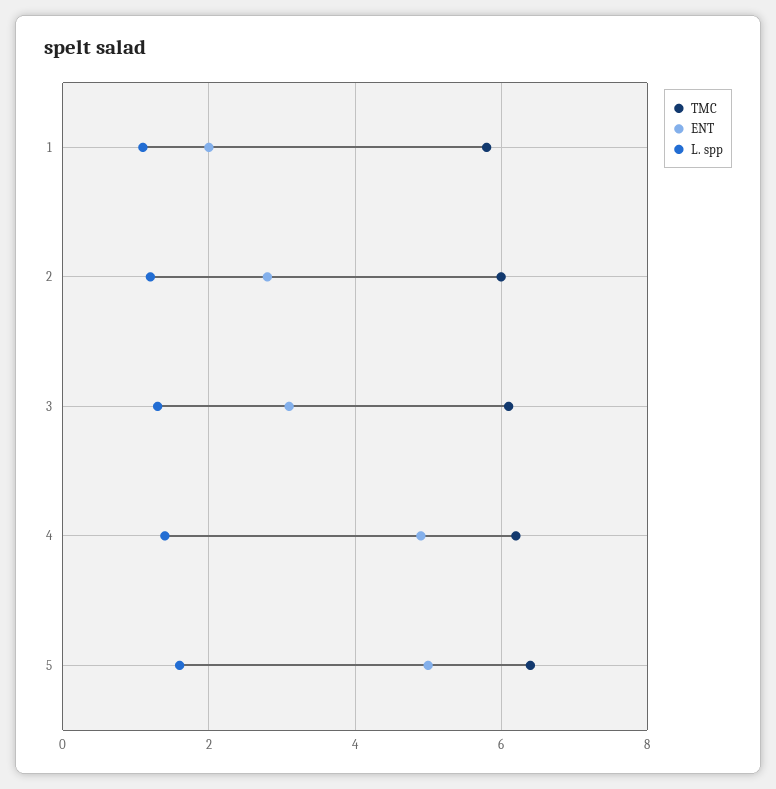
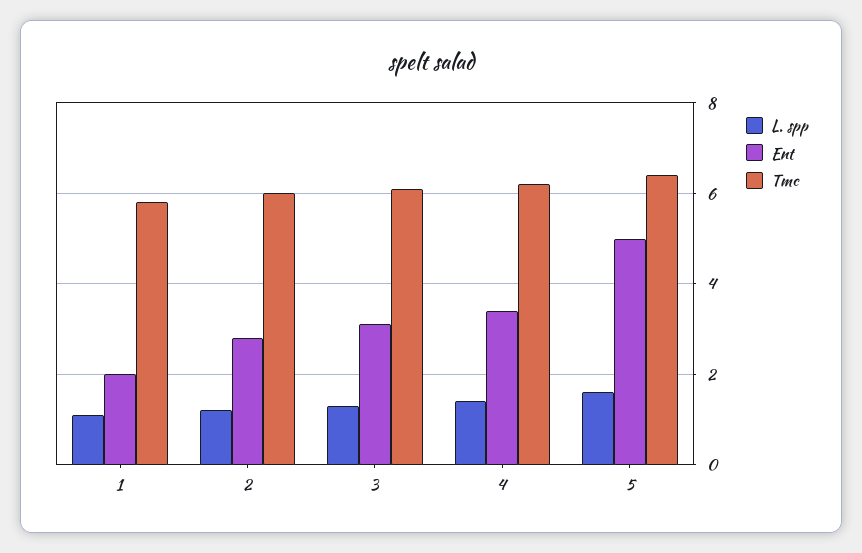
  {
    "TMC": {
      "1": 6,
      "2": 6,
      "3": 6,
      "4": 6,
      "5": 6.5
    },
    "ENT": {
      "1": 2,
      "2": 3,
      "3": 3,
-     "4": 5,
+     "4": 3.5,
      "5": 5
    },
    "L. spp": {
      "1": 1,
      "2": 1,
      "3": 1.5,
      "4": 1.5,
      "5": 1.5
    }
  }

